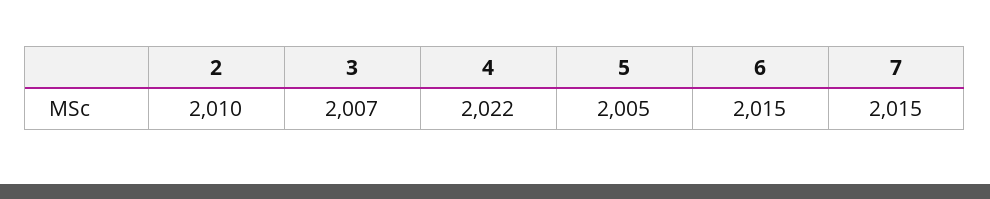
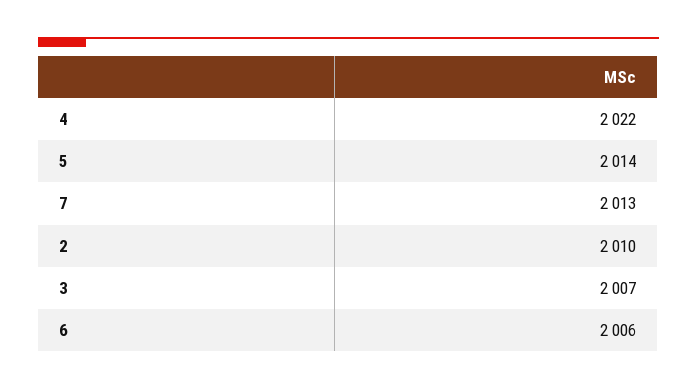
  {
    "2": 2010,
    "3": 2007,
    "4": 2022,
-   "5": 2005,
+   "5": 2014,
-   "6": 2015,
+   "6": 2006,
-   "7": 2015
+   "7": 2013
  }

